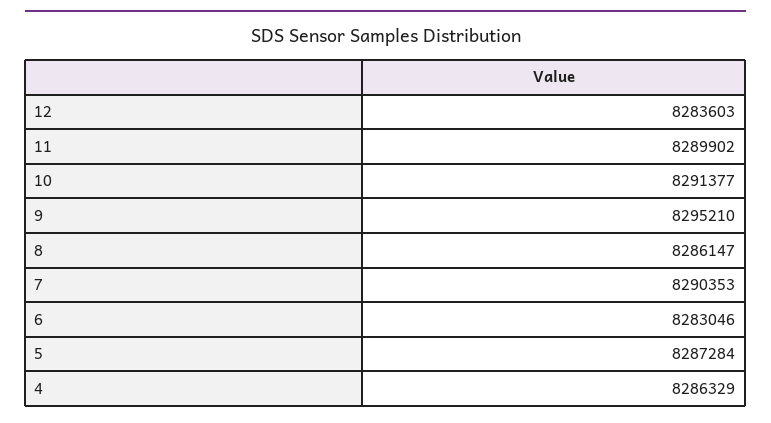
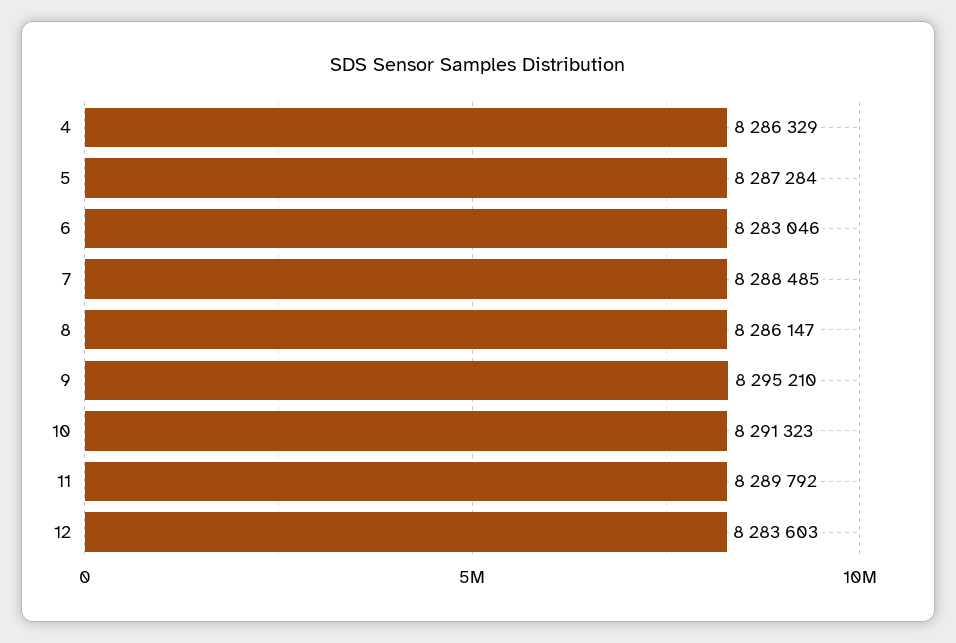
  {
    "12": 8283603,
-   "11": 8289902,
+   "11": 8289792,
-   "10": 8291377,
+   "10": 8291323,
    "9": 8295210,
    "8": 8286147,
-   "7": 8290353,
+   "7": 8288485,
    "6": 8283046,
    "5": 8287284,
    "4": 8286329
  }

